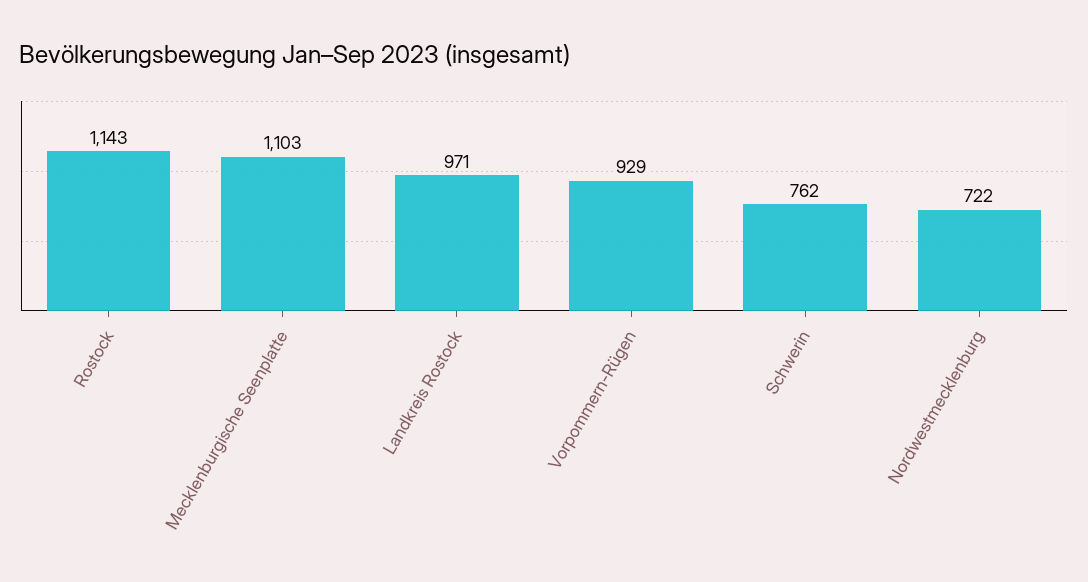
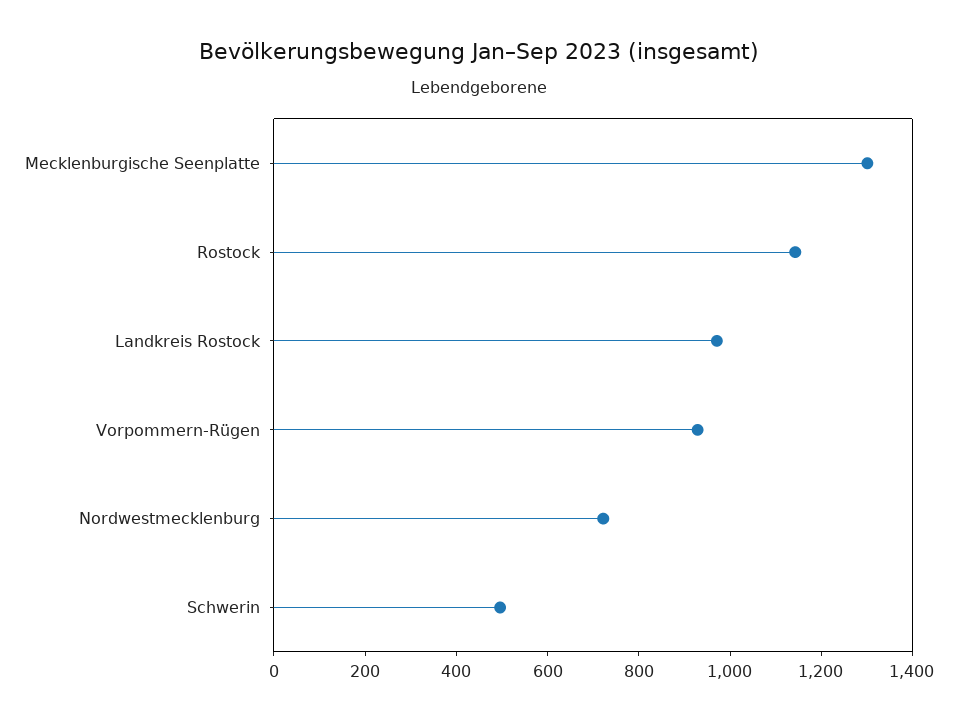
  {
    "Rostock": 1143,
-   "Mecklenburgische Seenplatte": 1103,
+   "Mecklenburgische Seenplatte": 1300,
    "Landkreis Rostock": 971,
    "Vorpommern-Rügen": 929,
-   "Schwerin": 762,
+   "Schwerin": 500,
    "Nordwestmecklenburg": 722
  }

